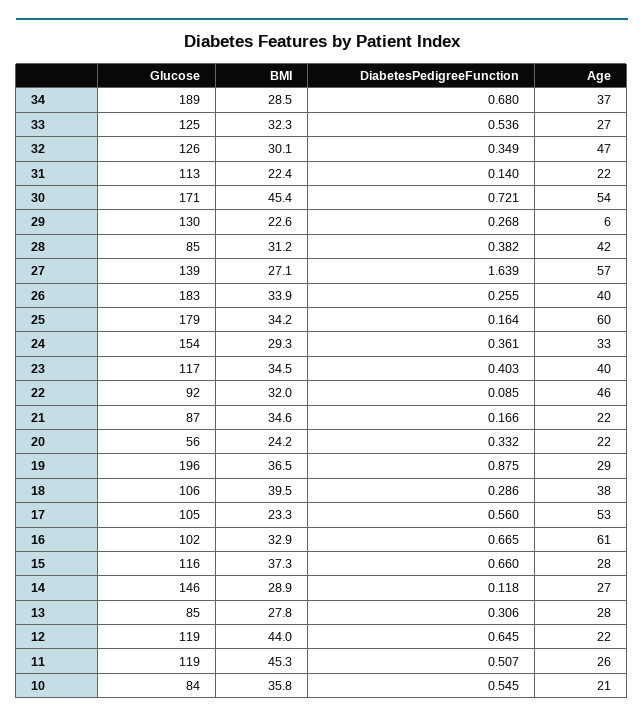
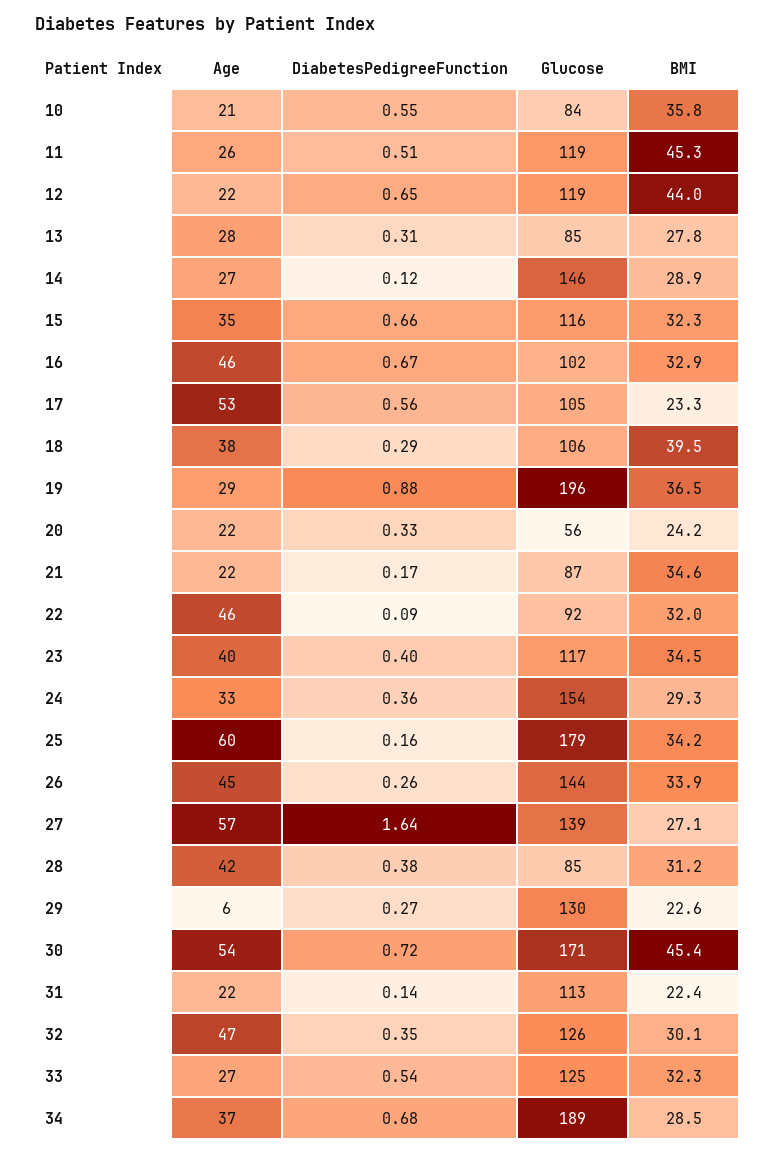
  {
    "Glucose": {
      "34": 189,
      "33": 125,
      "32": 126,
      "31": 113,
      "30": 171,
      "29": 130,
      "28": 85,
      "27": 139,
-     "26": 183,
+     "26": 144,
      "25": 179,
      "24": 154,
      "23": 117,
      "22": 92,
      "21": 87,
      "20": 56,
      "19": 196,
      "18": 106,
      "17": 105,
      "16": 102,
      "15": 116,
      "14": 146,
      "13": 85,
      "12": 119,
      "11": 119,
      "10": 84
    },
    "BMI": {
      "34": 28.5,
      "33": 32.3,
      "32": 30.1,
      "31": 22.4,
      "30": 45.4,
      "29": 22.6,
      "28": 31.2,
      "27": 27.1,
      "26": 33.9,
      "25": 34.2,
      "24": 29.3,
      "23": 34.5,
      "22": 32,
      "21": 34.6,
      "20": 24.2,
      "19": 36.5,
      "18": 39.5,
      "17": 23.3,
      "16": 32.9,
-     "15": 37.3,
+     "15": 32.3,
      "14": 28.9,
      "13": 27.8,
      "12": 44,
      "11": 45.3,
      "10": 35.8
    },
    "DiabetesPedigreeFunction": {
      "34": 0.68,
      "33": 0.536,
      "32": 0.349,
      "31": 0.14,
      "30": 0.721,
      "29": 0.268,
      "28": 0.382,
      "27": 1.639,
      "26": 0.255,
      "25": 0.164,
      "24": 0.361,
      "23": 0.403,
      "22": 0.085,
      "21": 0.166,
      "20": 0.332,
      "19": 0.875,
      "18": 0.286,
      "17": 0.56,
      "16": 0.665,
      "15": 0.66,
      "14": 0.118,
      "13": 0.306,
      "12": 0.645,
      "11": 0.507,
      "10": 0.545
    },
    "Age": {
      "34": 37,
      "33": 27,
      "32": 47,
      "31": 22,
      "30": 54,
      "29": 6,
      "28": 42,
      "27": 57,
-     "26": 40,
+     "26": 45,
      "25": 60,
      "24": 33,
      "23": 40,
      "22": 46,
      "21": 22,
      "20": 22,
      "19": 29,
      "18": 38,
      "17": 53,
-     "16": 61,
+     "16": 46,
-     "15": 28,
+     "15": 35,
      "14": 27,
      "13": 28,
      "12": 22,
      "11": 26,
      "10": 21
    }
  }

